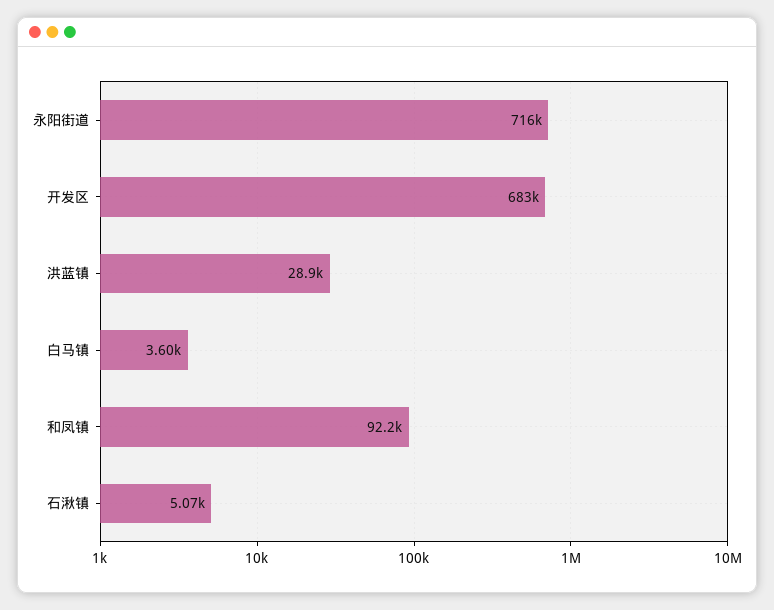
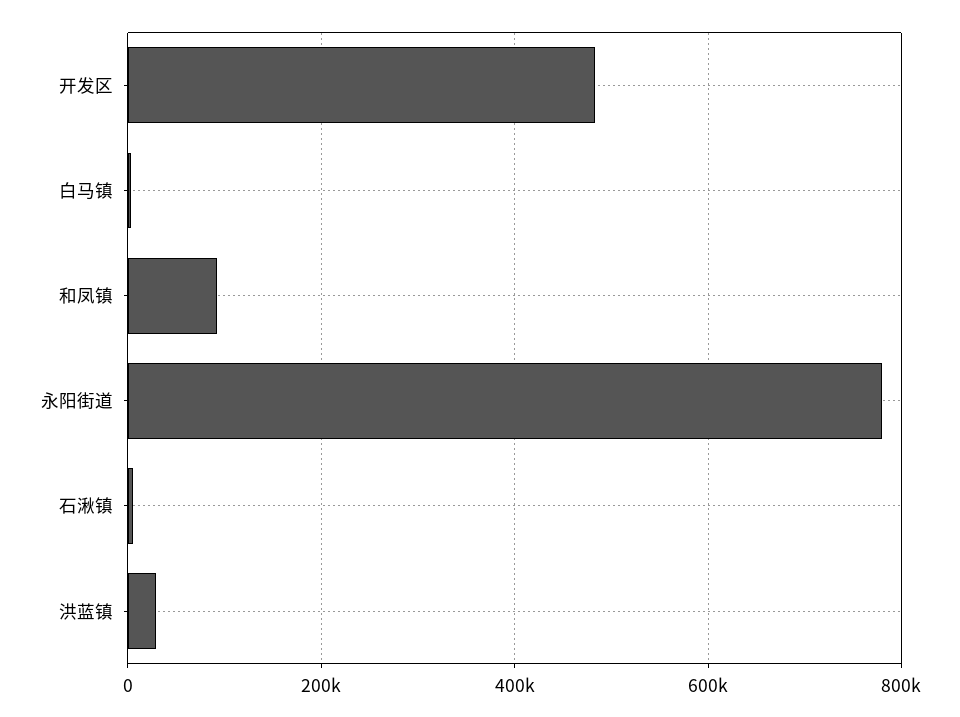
  {
-   "永阳街道": 716000,
+   "永阳街道": 780000,
-   "开发区": 683000,
+   "开发区": 480000,
    "洪蓝镇": 28900,
    "白马镇": 3600,
    "和凤镇": 92200,
    "石湫镇": 5070
  }

